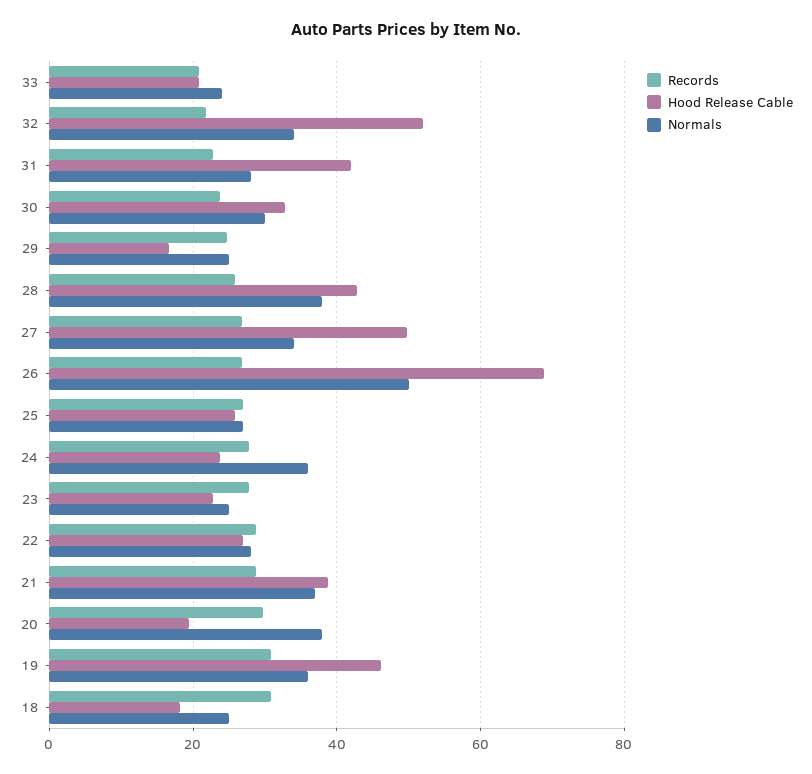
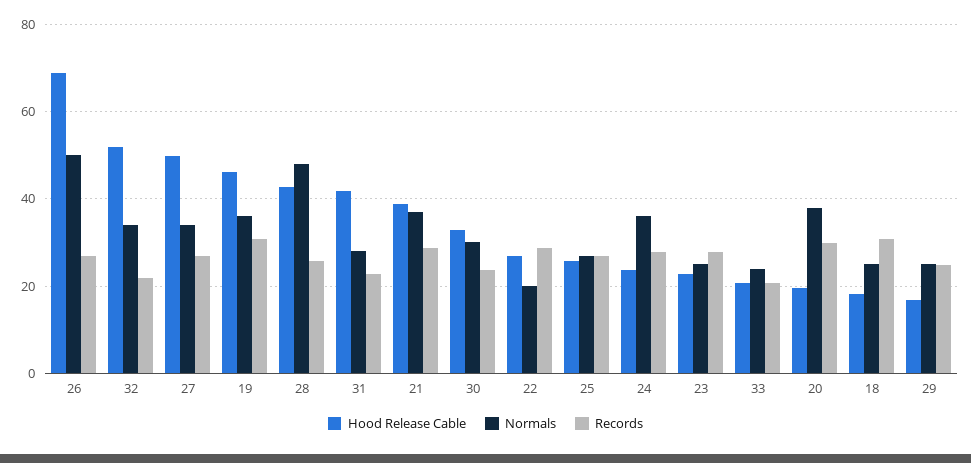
  {
    "Records": {
      "33": 20,
      "32": 22,
      "31": 22,
      "30": 24,
      "29": 24,
      "28": 26,
      "27": 26,
      "26": 26,
      "25": 26,
      "24": 28,
      "23": 28,
      "22": 28,
      "21": 28,
      "20": 30,
      "19": 30,
      "18": 30
    },
    "Hood Release Cable": {
      "33": 20,
      "32": 52,
      "31": 42,
      "30": 32,
      "29": 16,
      "28": 42,
      "27": 50,
      "26": 68,
      "25": 26,
      "24": 24,
      "23": 22,
      "22": 26,
      "21": 38,
      "20": 20,
      "19": 46,
      "18": 18
    },
    "Normals": {
      "33": 24,
      "32": 34,
      "31": 28,
      "30": 30,
      "29": 26,
-     "28": 38,
+     "28": 48,
      "27": 34,
      "26": 50,
      "25": 28,
      "24": 36,
      "23": 26,
-     "22": 28,
+     "22": 20,
      "21": 38,
      "20": 38,
      "19": 36,
      "18": 26
    }
  }

